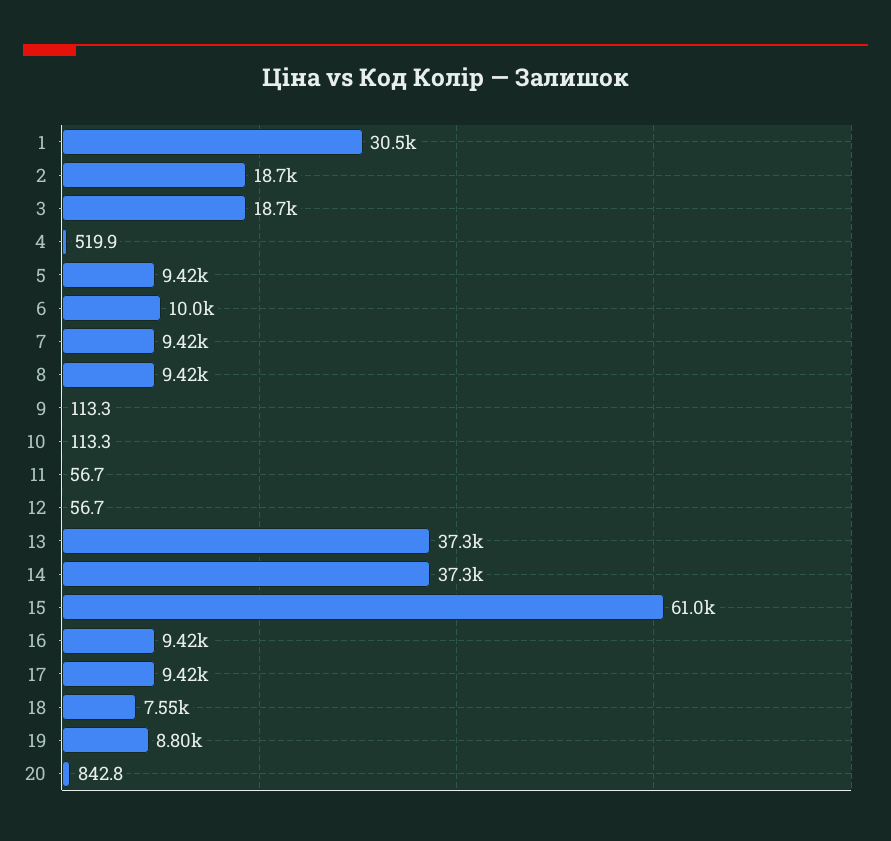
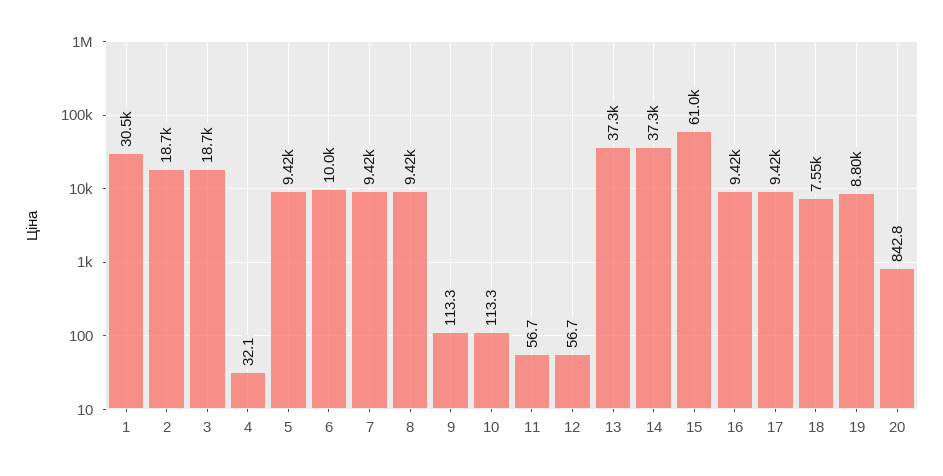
  {
    "1": 30500,
    "2": 18700,
    "3": 18700,
-   "4": 519.9,
+   "4": 32.1,
    "5": 9420,
    "6": 10000,
    "7": 9420,
    "8": 9420,
    "9": 113.3,
    "10": 113.3,
    "11": 56.7,
    "12": 56.7,
    "13": 37300,
    "14": 37300,
    "15": 61000,
    "16": 9420,
    "17": 9420,
    "18": 7550,
    "19": 8800,
    "20": 842.8
  }

